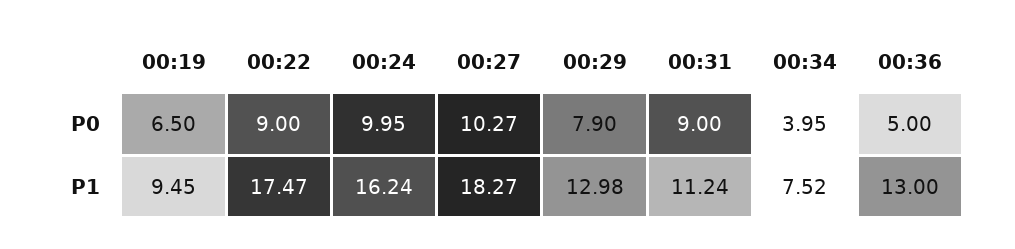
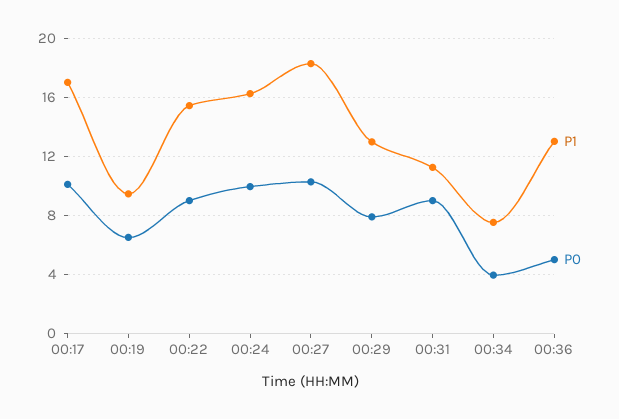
  {
    "P0": {
      "00:19": 6.5,
      "00:22": 9,
      "00:24": 9.95,
      "00:27": 10.27,
      "00:29": 7.9,
      "00:31": 9,
      "00:34": 3.95,
-     "00:36": 5
+     "00:36": 5,
+     "00:17": 10
    },
    "P1": {
      "00:19": 9.45,
-     "00:22": 17.47,
+     "00:22": 15.5,
      "00:24": 16.24,
      "00:27": 18.27,
      "00:29": 12.98,
      "00:31": 11.24,
      "00:34": 7.52,
-     "00:36": 13
+     "00:36": 13,
+     "00:17": 17
    }
  }

